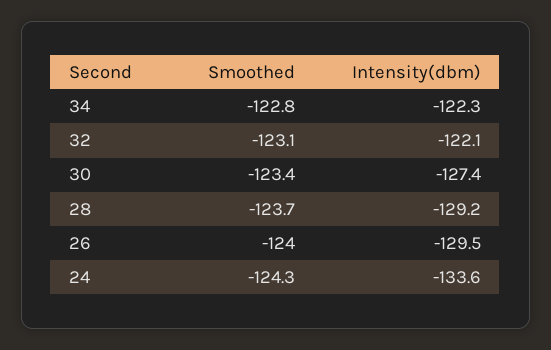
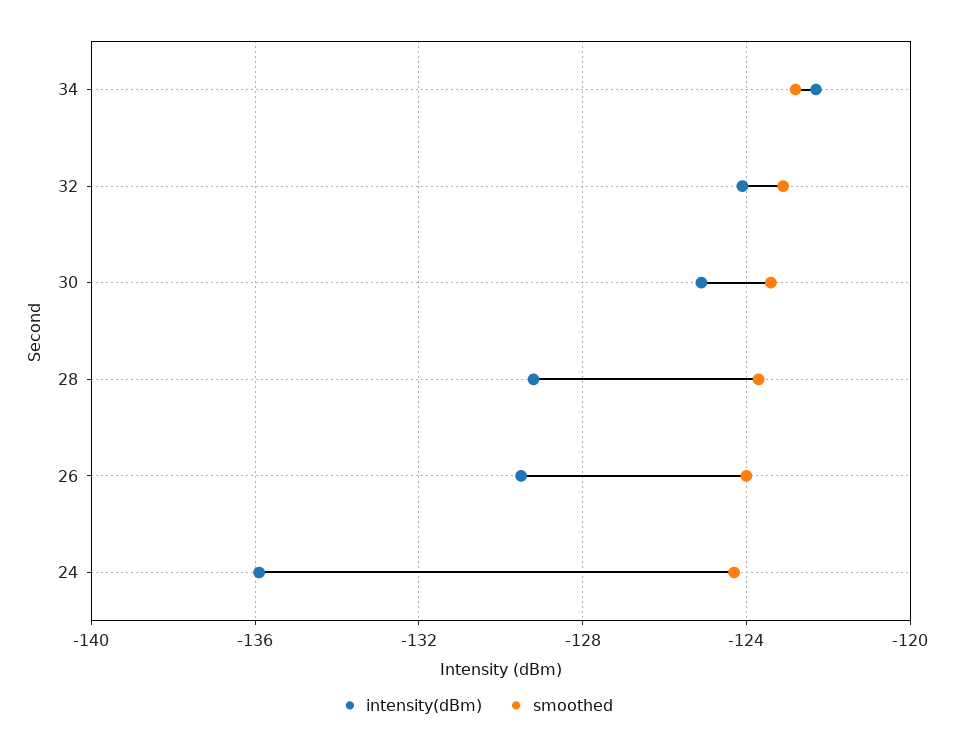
  {
    "Smoothed": {
      "34": -122.8,
      "32": -123.1,
      "30": -123.4,
      "28": -123.7,
      "26": -124,
      "24": -124.3
    },
    "Intensity(dbm)": {
      "34": -122.3,
-     "32": -122.1,
+     "32": -124,
-     "30": -127.4,
+     "30": -125,
      "28": -129.2,
      "26": -129.5,
-     "24": -133.6
+     "24": -136
    }
  }

